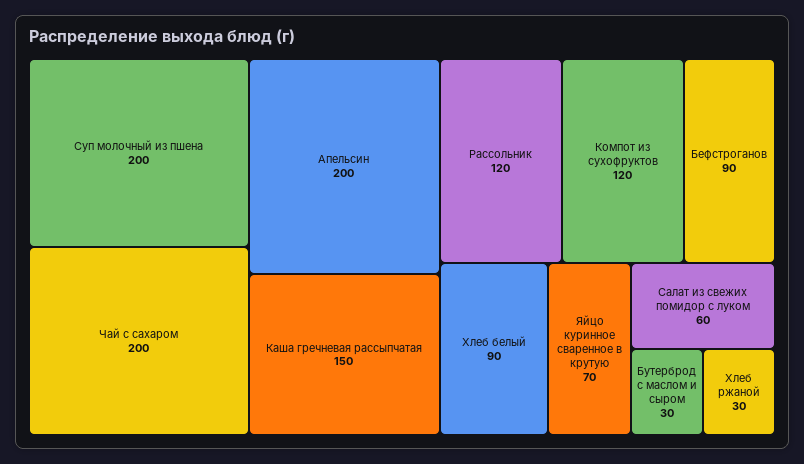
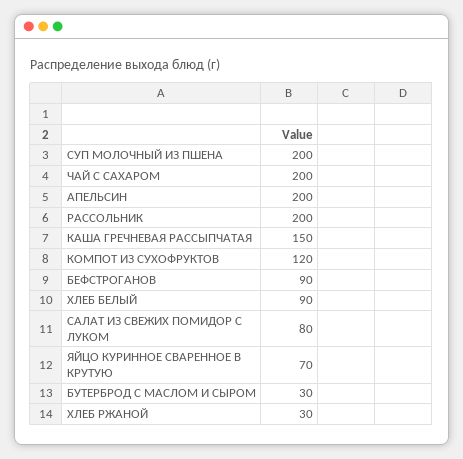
  {
    "Суп молочный из пшена": 200,
    "Чай с сахаром": 200,
    "Апельсин": 200,
    "Каша гречневая рассыпчатая": 150,
-   "Рассольник": 120,
+   "Рассольник": 200,
    "Компот из сухофруктов": 120,
    "Бефстроганов": 90,
    "Хлеб белый": 90,
    "Яйцо куринное сваренное в крутую": 70,
-   "Салат из свежих помидор с луком": 60,
+   "Салат из свежих помидор с луком": 80,
    "Бутерброд с маслом и сыром": 30,
    "Хлеб ржаной": 30
  }

